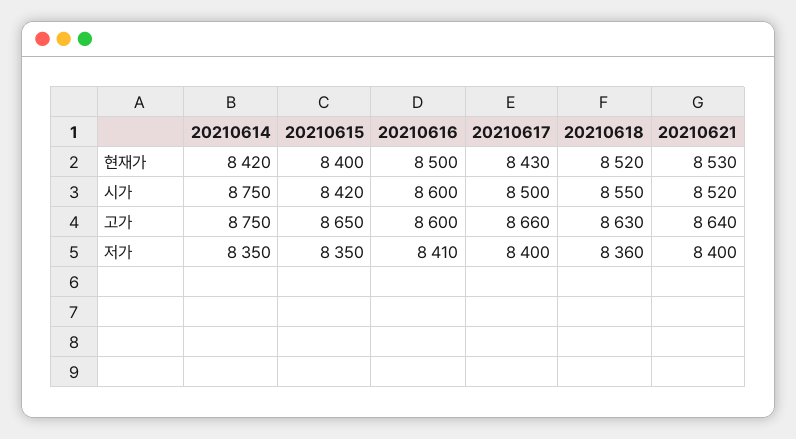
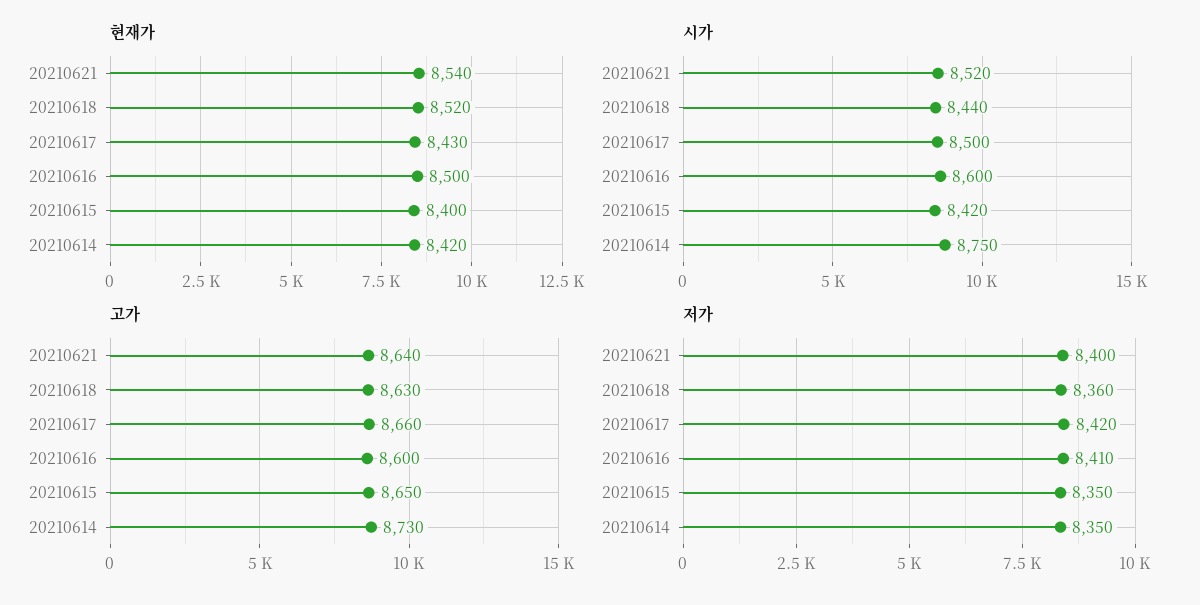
  {
    "현재가": {
      "20210614": 8420,
      "20210615": 8400,
      "20210616": 8500,
      "20210617": 8430,
      "20210618": 8520,
-     "20210621": 8530
+     "20210621": 8540
    },
    "시가": {
      "20210614": 8750,
      "20210615": 8420,
      "20210616": 8600,
      "20210617": 8500,
-     "20210618": 8550,
+     "20210618": 8440,
      "20210621": 8520
    },
    "고가": {
-     "20210614": 8750,
+     "20210614": 8730,
      "20210615": 8650,
      "20210616": 8600,
      "20210617": 8660,
      "20210618": 8630,
      "20210621": 8640
    },
    "저가": {
      "20210614": 8350,
      "20210615": 8350,
      "20210616": 8410,
-     "20210617": 8400,
+     "20210617": 8420,
      "20210618": 8360,
      "20210621": 8400
    }
  }

